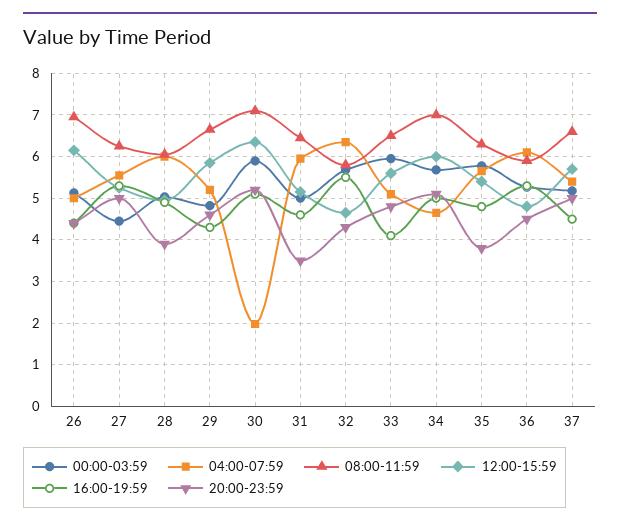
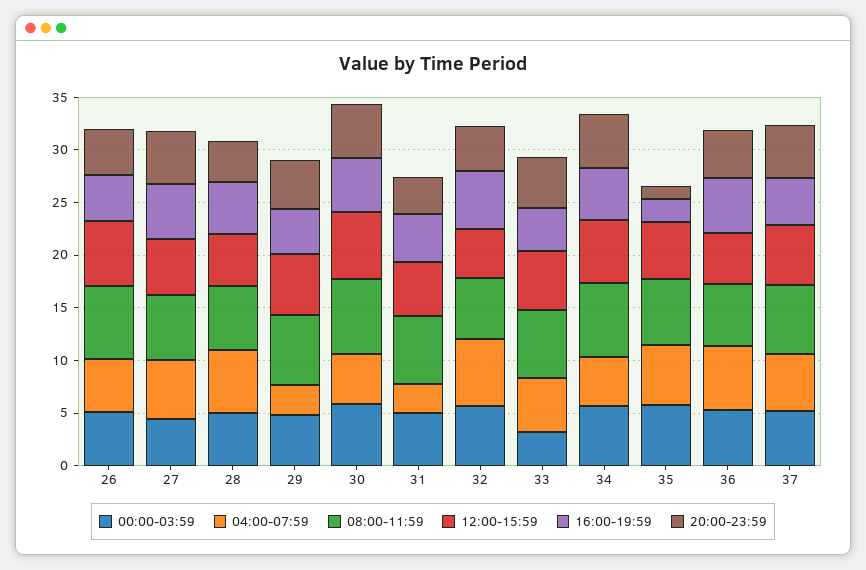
  {
    "00:00-03:59": {
      "26": 5.2,
      "27": 4.4,
      "28": 5,
      "29": 4.8,
      "30": 6,
      "31": 5,
      "32": 5.6,
-     "33": 6,
+     "33": 3,
      "34": 5.6,
      "35": 5.8,
      "36": 5.2,
      "37": 5.2
    },
    "04:00-07:59": {
      "26": 5,
      "27": 5.6,
      "28": 6,
-     "29": 5.2,
+     "29": 3,
-     "30": 2,
+     "30": 5,
-     "31": 6,
+     "31": 3,
      "32": 6.4,
      "33": 5.2,
      "34": 4.6,
      "35": 5.6,
      "36": 6.2,
      "37": 5.4
    },
    "08:00-11:59": {
      "26": 7,
      "27": 6.2,
      "28": 6,
      "29": 6.6,
      "30": 7.2,
      "31": 6.4,
      "32": 5.8,
      "33": 6.6,
      "34": 7,
      "35": 6.4,
      "36": 6,
      "37": 6.6
    },
    "12:00-15:59": {
      "26": 6.2,
      "27": 5.2,
      "28": 5,
      "29": 5.8,
      "30": 6.4,
      "31": 5.2,
      "32": 4.6,
      "33": 5.6,
      "34": 6,
      "35": 5.4,
      "36": 4.8,
      "37": 5.8
    },
    "16:00-19:59": {
      "26": 4.4,
      "27": 5.4,
      "28": 5,
      "29": 4.4,
      "30": 5.2,
      "31": 4.6,
      "32": 5.6,
      "33": 4.2,
      "34": 5,
-     "35": 4.8,
+     "35": 2,
      "36": 5.4,
      "37": 4.6
    },
    "20:00-23:59": {
      "26": 4.4,
      "27": 5,
      "28": 4,
      "29": 4.6,
      "30": 5.2,
      "31": 3.6,
      "32": 4.4,
      "33": 4.8,
      "34": 5.2,
-     "35": 3.8,
+     "35": 1,
      "36": 4.6,
      "37": 5
    }
  }

